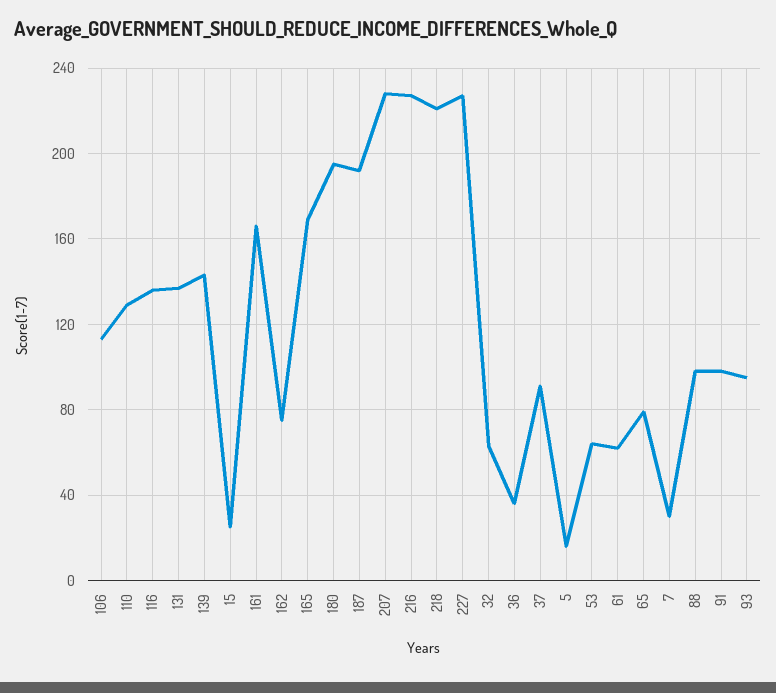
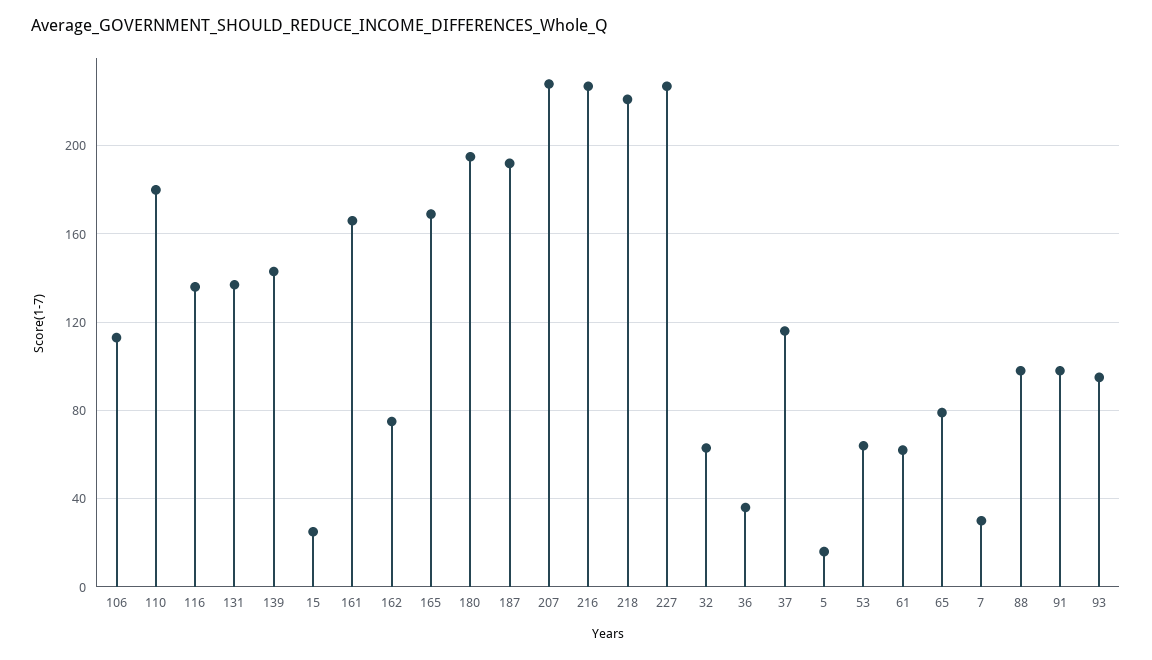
  {
    "106": 115,
-   "110": 130,
+   "110": 180,
    "116": 135,
    "131": 135,
    "139": 145,
    "15": 25,
    "161": 165,
    "162": 75,
    "165": 170,
    "180": 195,
    "187": 190,
    "207": 230,
    "216": 225,
    "218": 220,
    "227": 225,
    "32": 65,
    "36": 35,
-   "37": 90,
+   "37": 115,
    "5": 15,
    "53": 65,
    "61": 60,
    "65": 80,
    "7": 30,
    "88": 100,
    "91": 100,
    "93": 95
  }

